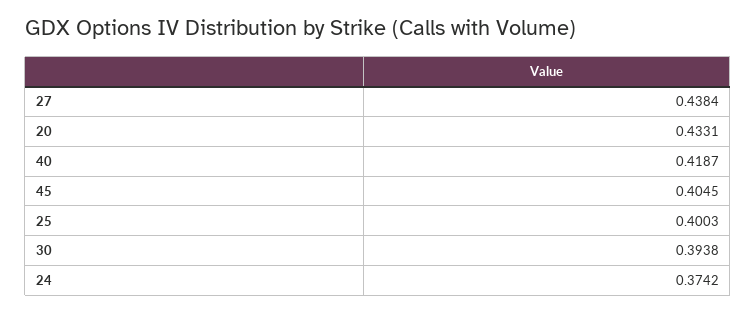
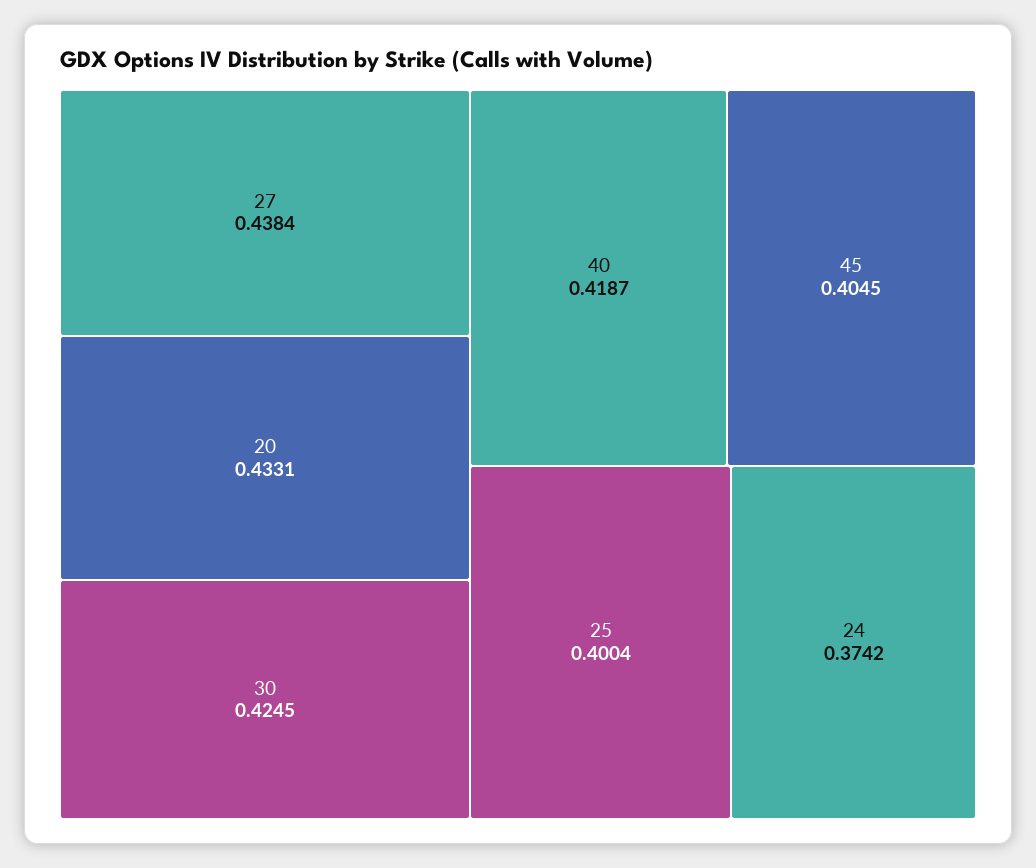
  {
    "27": 0.4384,
    "20": 0.4331,
    "40": 0.4187,
    "45": 0.4045,
-   "25": 0.4003,
+   "25": 0.4004,
-   "30": 0.3938,
+   "30": 0.4245,
    "24": 0.3742
  }

